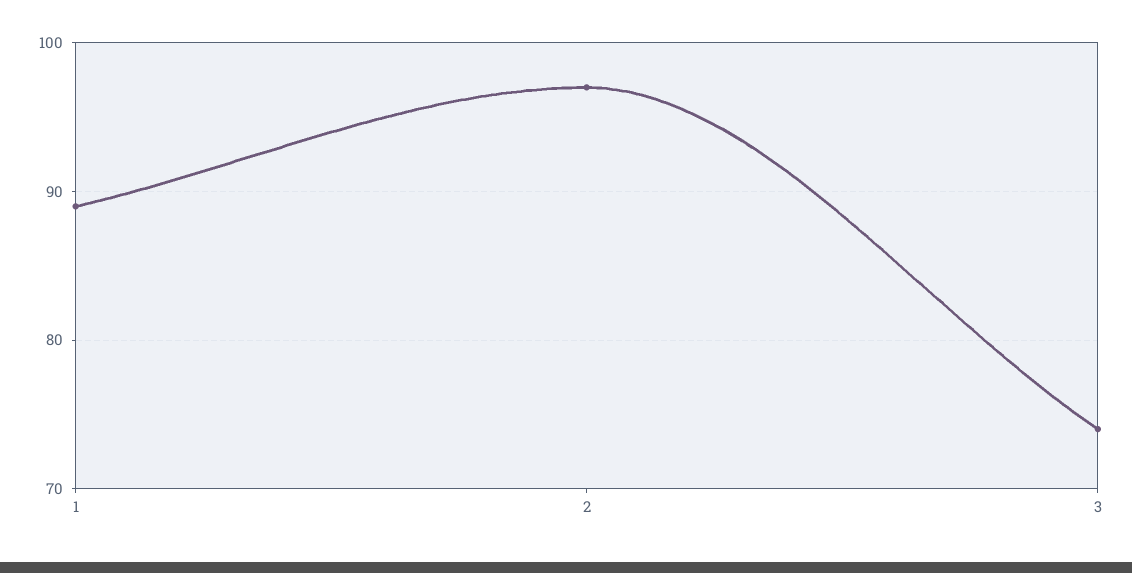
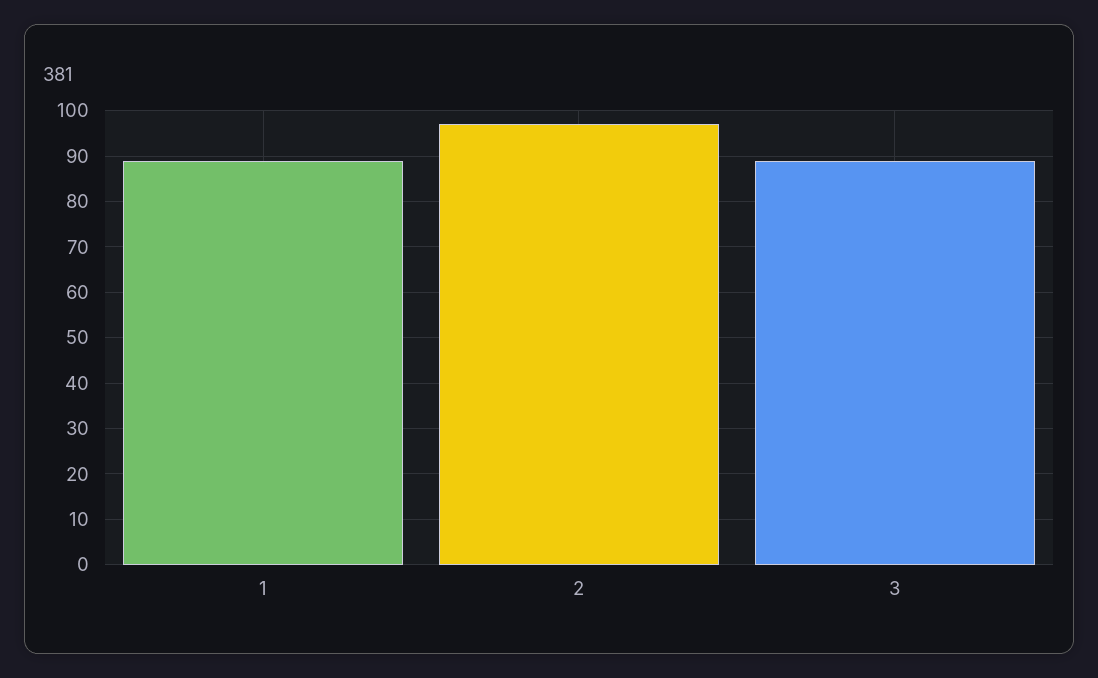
  {
    "1": 89,
    "2": 97,
-   "3": 74
+   "3": 90
  }

